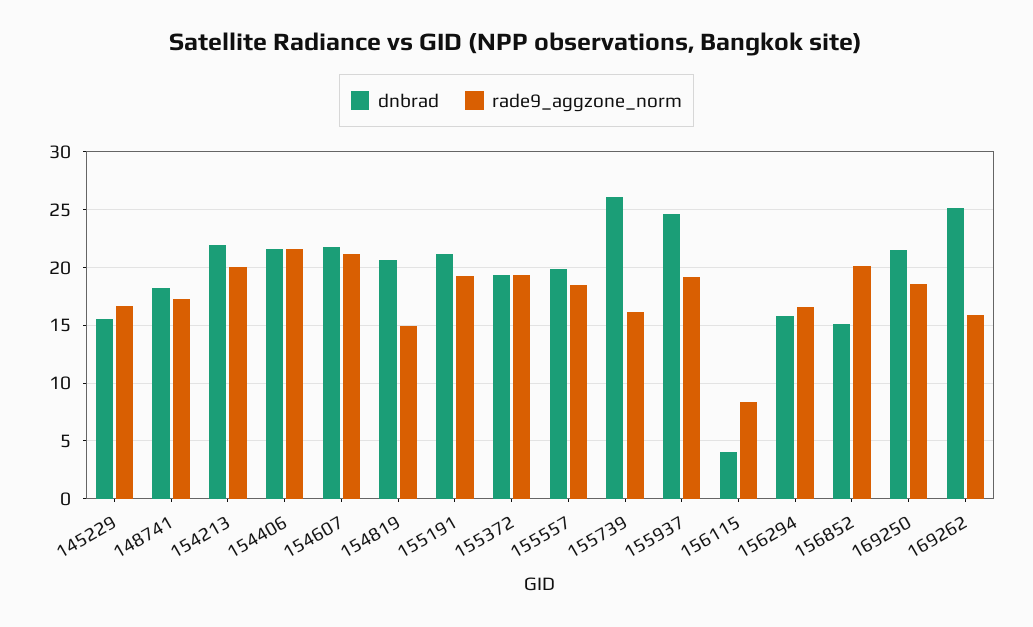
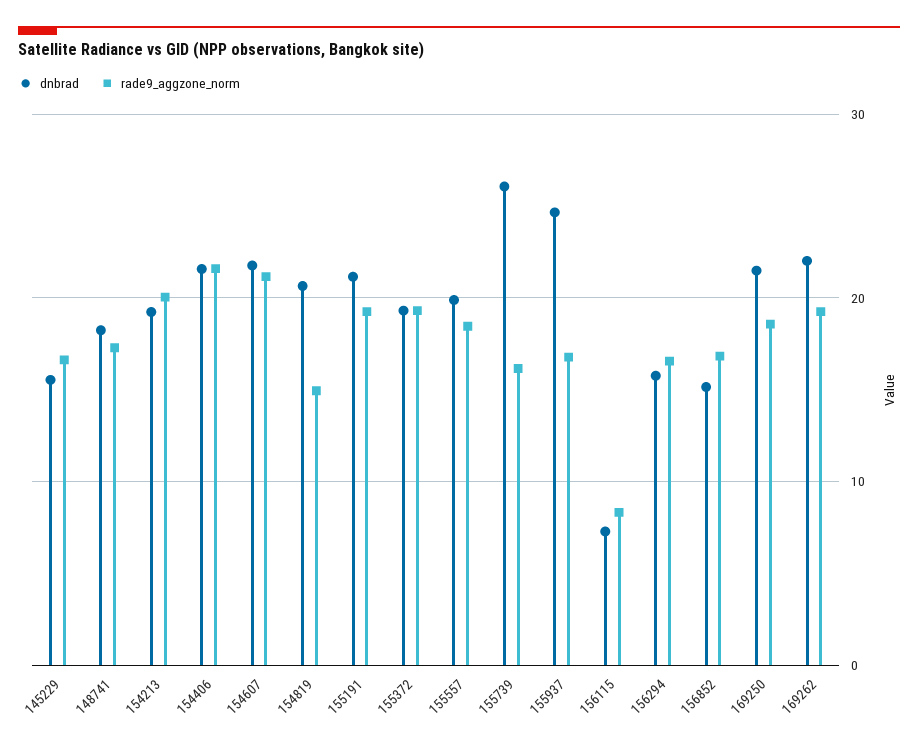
  {
    "dnbrad": {
      "145229": 16,
      "148741": 18,
-     "154213": 22,
+     "154213": 19,
      "154406": 22,
      "154607": 22,
      "154819": 21,
      "155191": 21,
      "155372": 19,
      "155557": 20,
      "155739": 26,
      "155937": 25,
-     "156115": 4,
+     "156115": 7,
      "156294": 16,
      "156852": 15,
      "169250": 21,
-     "169262": 25
+     "169262": 22
    },
    "rade9_aggzone_norm": {
      "145229": 17,
      "148741": 17,
      "154213": 20,
      "154406": 22,
      "154607": 21,
      "154819": 15,
      "155191": 19,
      "155372": 19,
      "155557": 18,
      "155739": 16,
-     "155937": 19,
+     "155937": 17,
      "156115": 8,
      "156294": 17,
-     "156852": 20,
+     "156852": 17,
      "169250": 19,
-     "169262": 16
+     "169262": 19
    }
  }

